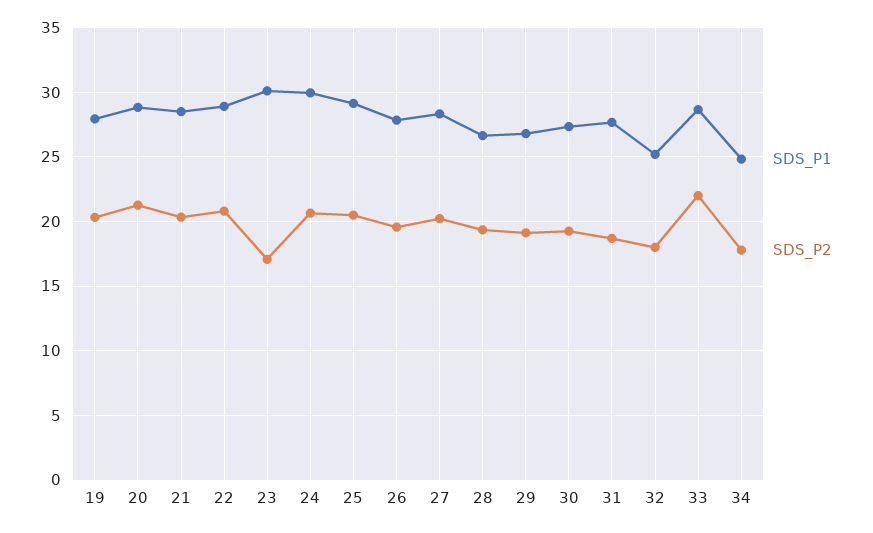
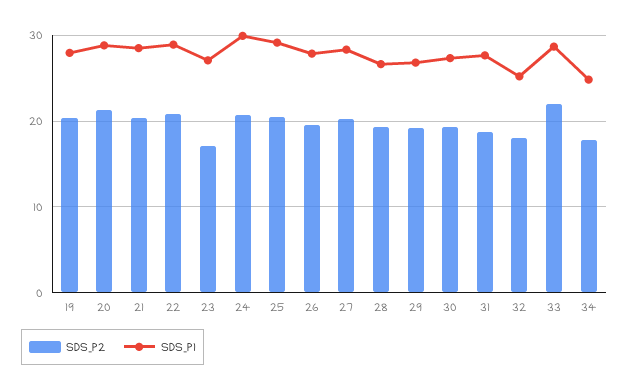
  {
    "SDS_P1": {
      "19": 28,
      "20": 29,
      "21": 28.5,
      "22": 29,
-     "23": 30,
+     "23": 27,
      "24": 30,
      "25": 29,
      "26": 28,
      "27": 28.5,
      "28": 26.5,
      "29": 27,
      "30": 27.5,
      "31": 27.5,
      "32": 25,
      "33": 28.5,
      "34": 25
    },
    "SDS_P2": {
      "19": 20.5,
      "20": 21.5,
      "21": 20.5,
      "22": 21,
      "23": 17,
      "24": 20.5,
      "25": 20.5,
      "26": 19.5,
      "27": 20,
      "28": 19.5,
      "29": 19,
      "30": 19.5,
      "31": 18.5,
      "32": 18,
      "33": 22,
      "34": 18
    }
  }

